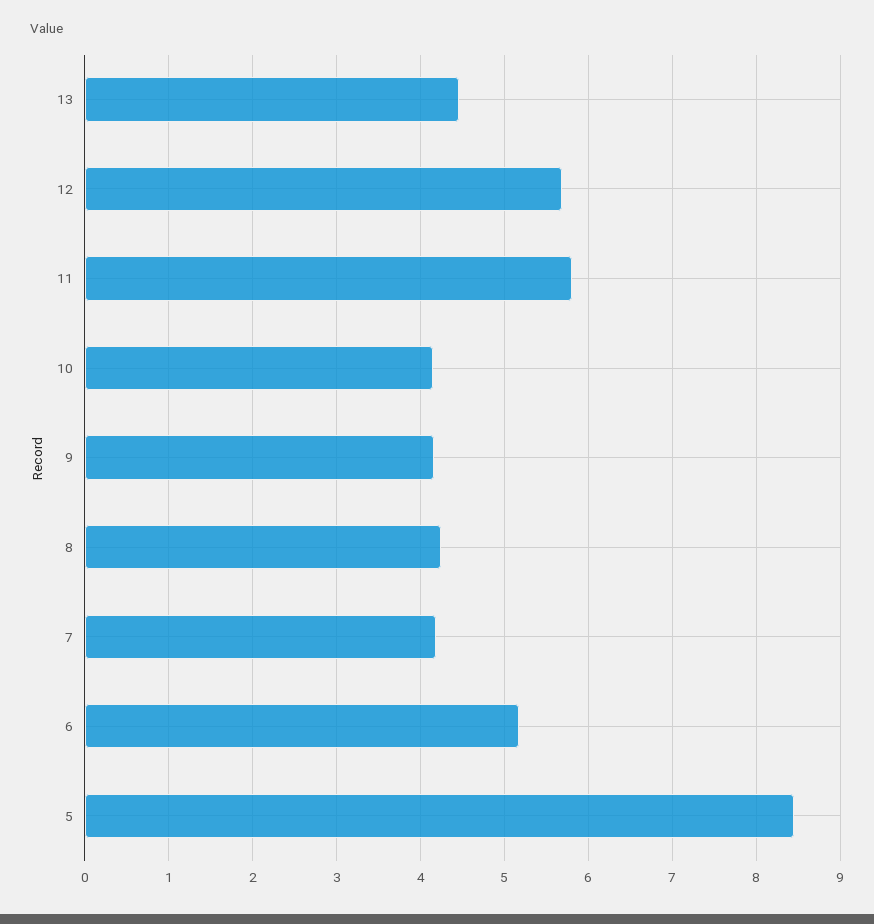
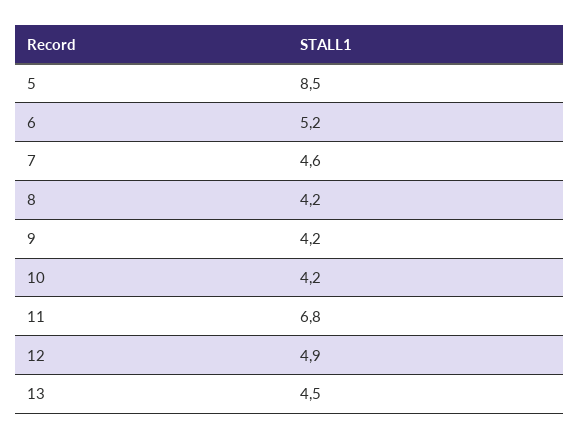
  {
    "13": 4.5,
-   "12": 5.7,
+   "12": 4.9,
-   "11": 5.8,
+   "11": 6.8,
    "10": 4.2,
    "9": 4.2,
    "8": 4.2,
-   "7": 4.2,
+   "7": 4.6,
    "6": 5.2,
    "5": 8.5
  }

